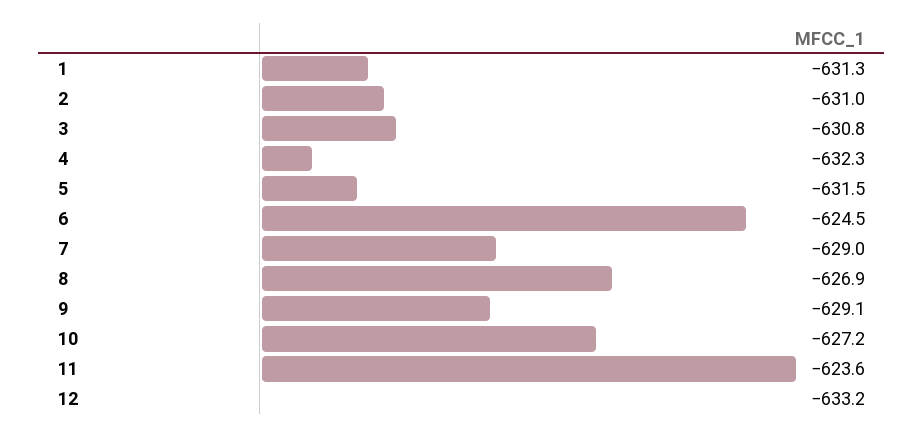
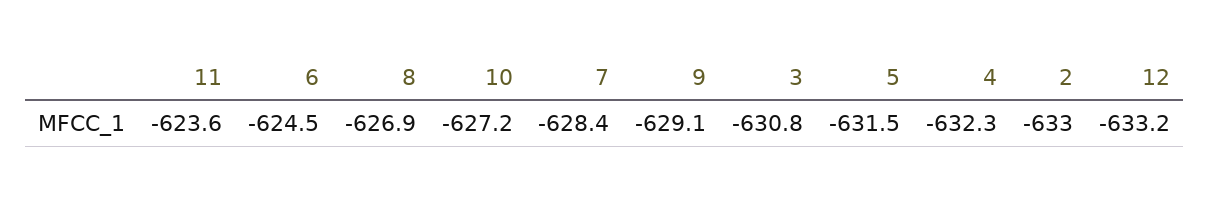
  {
-   "1": -631.3,
-   "2": -631,
+   "2": -633,
    "3": -630.8,
    "4": -632.3,
    "5": -631.5,
    "6": -624.5,
-   "7": -629,
+   "7": -628.4,
    "8": -626.9,
    "9": -629.1,
    "10": -627.2,
    "11": -623.6,
    "12": -633.2
  }

